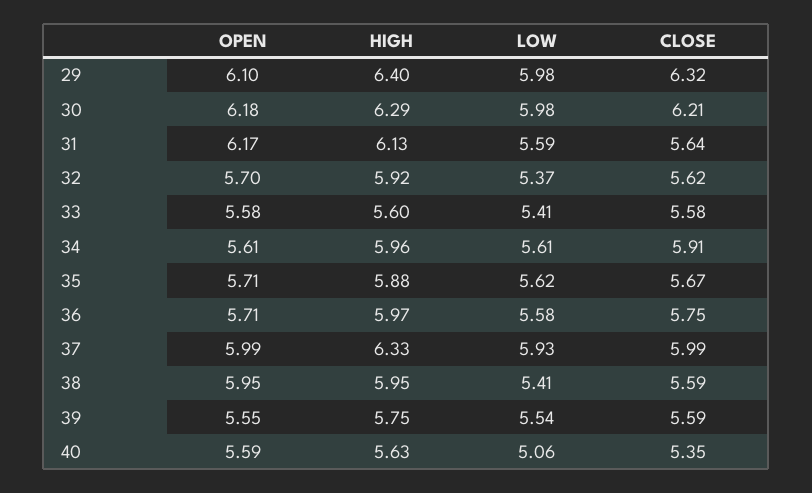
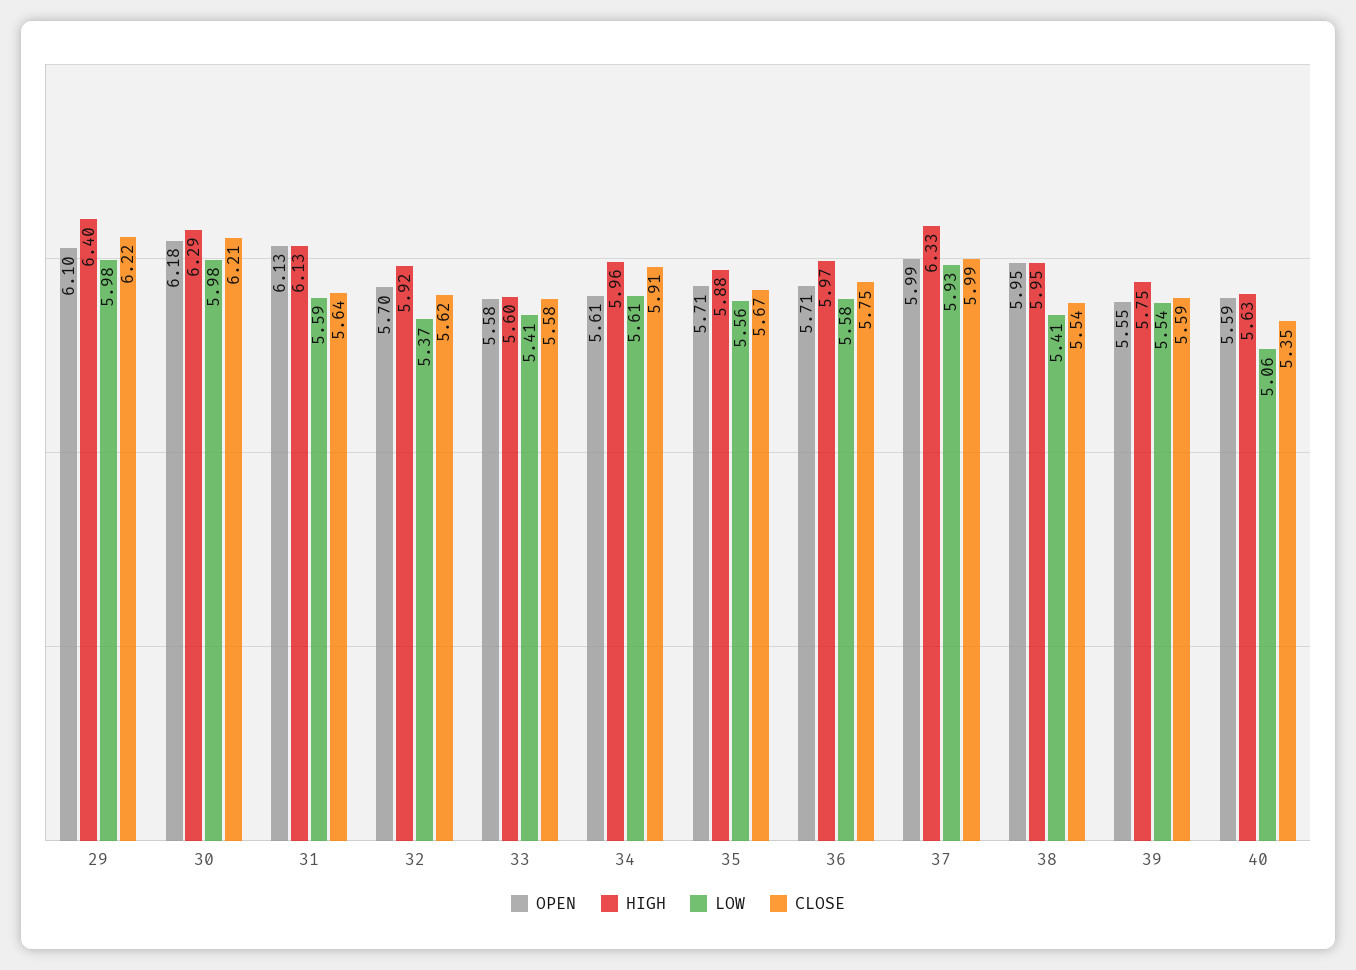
  {
    "OPEN": {
      "29": 6.1,
      "30": 6.18,
-     "31": 6.17,
+     "31": 6.13,
      "32": 5.7,
      "33": 5.58,
      "34": 5.61,
      "35": 5.71,
      "36": 5.71,
      "37": 5.99,
      "38": 5.95,
      "39": 5.55,
      "40": 5.59
    },
    "HIGH": {
      "29": 6.4,
      "30": 6.29,
      "31": 6.13,
      "32": 5.92,
      "33": 5.6,
      "34": 5.96,
      "35": 5.88,
      "36": 5.97,
      "37": 6.33,
      "38": 5.95,
      "39": 5.75,
      "40": 5.63
    },
    "LOW": {
      "29": 5.98,
      "30": 5.98,
      "31": 5.59,
      "32": 5.37,
      "33": 5.41,
      "34": 5.61,
-     "35": 5.62,
+     "35": 5.56,
      "36": 5.58,
      "37": 5.93,
      "38": 5.41,
      "39": 5.54,
      "40": 5.06
    },
    "CLOSE": {
-     "29": 6.32,
+     "29": 6.22,
      "30": 6.21,
      "31": 5.64,
      "32": 5.62,
      "33": 5.58,
      "34": 5.91,
      "35": 5.67,
      "36": 5.75,
      "37": 5.99,
-     "38": 5.59,
+     "38": 5.54,
      "39": 5.59,
      "40": 5.35
    }
  }

